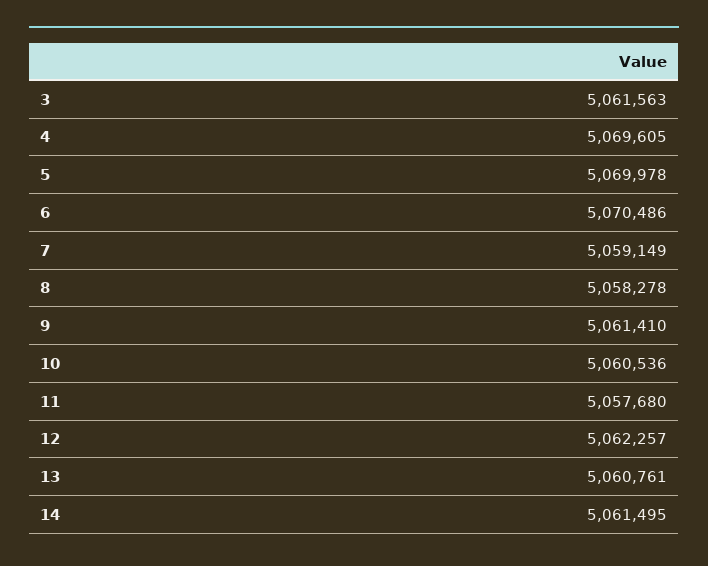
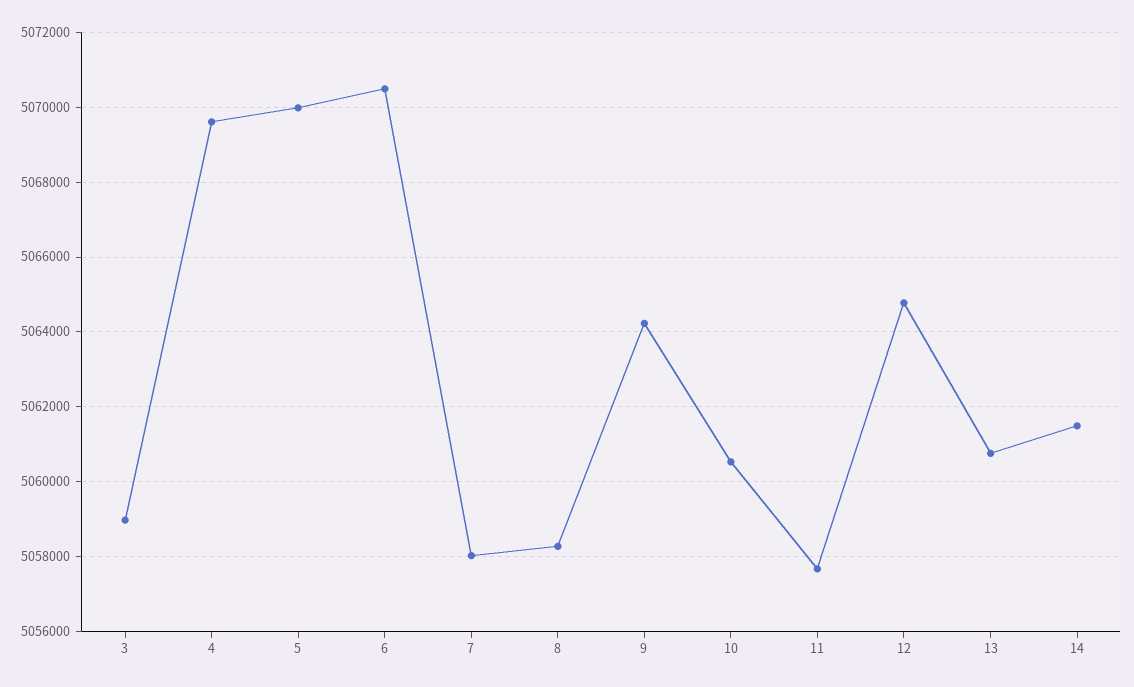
  {
-   "3": 5061563,
+   "3": 5059000,
    "4": 5069605,
    "5": 5069978,
    "6": 5070486,
-   "7": 5059149,
+   "7": 5058000,
    "8": 5058278,
-   "9": 5061410,
+   "9": 5064200,
    "10": 5060536,
    "11": 5057680,
-   "12": 5062257,
+   "12": 5064800,
    "13": 5060761,
    "14": 5061495
  }

